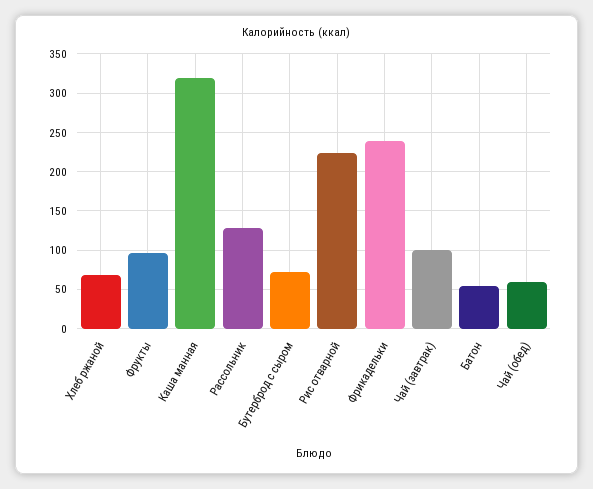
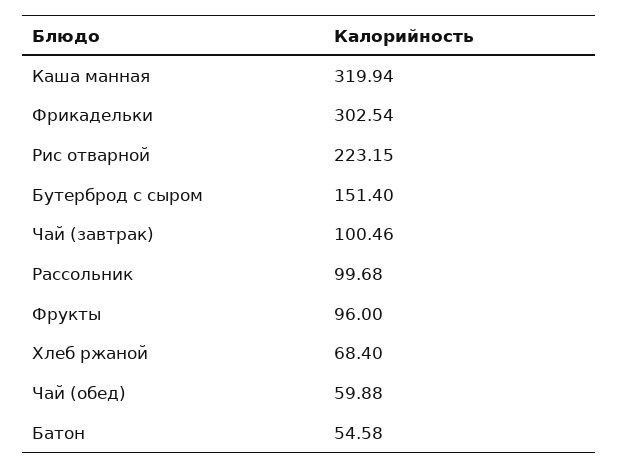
  {
    "Хлеб ржаной": 68.4,
    "Фрукты": 96,
    "Каша манная": 319.94,
-   "Рассольник": 130,
+   "Рассольник": 99.68,
-   "Бутерброд с сыром": 70,
+   "Бутерброд с сыром": 151.4,
    "Рис отварной": 223.15,
-   "Фрикадельки": 240,
+   "Фрикадельки": 302.54,
    "Чай (завтрак)": 100.46,
    "Батон": 54.58,
    "Чай (обед)": 59.88
  }

